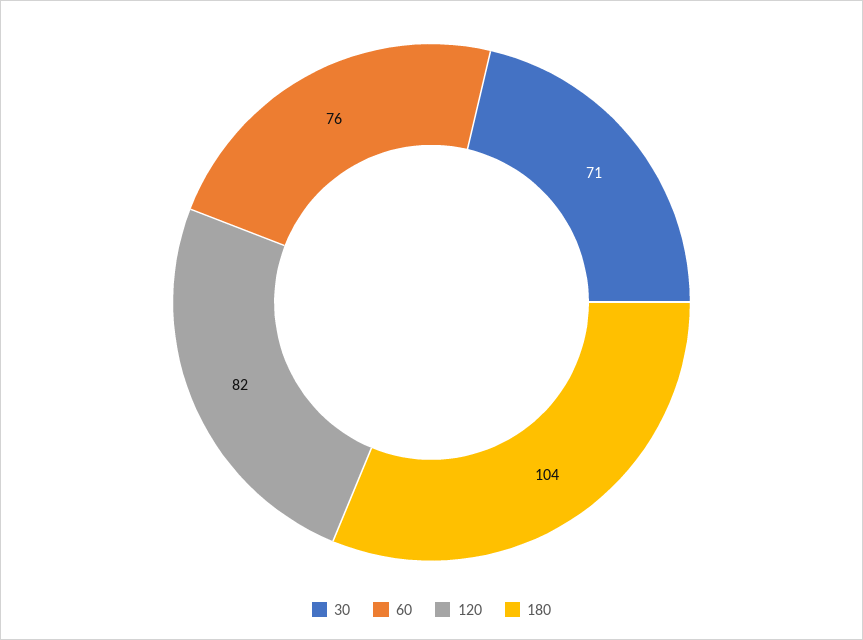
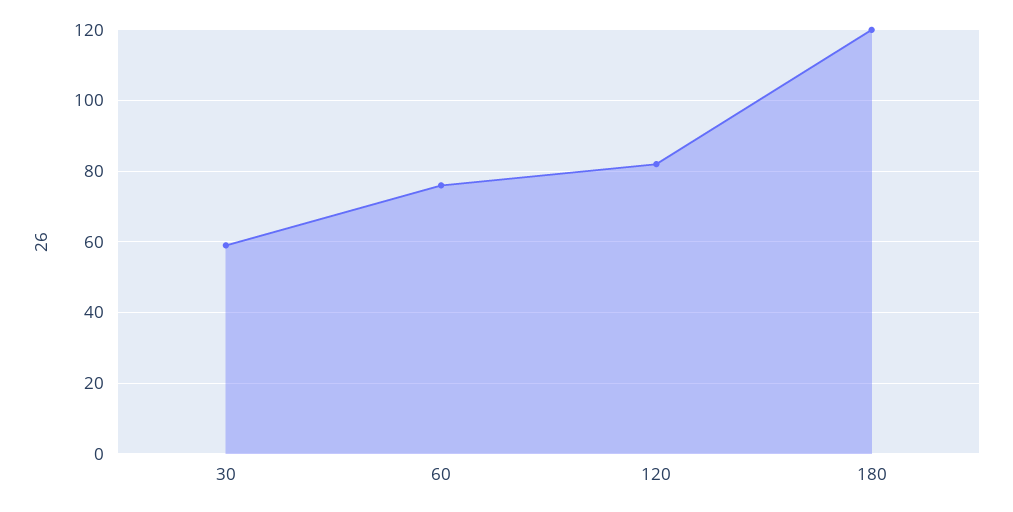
  {
-   "30": 71,
+   "30": 60,
    "60": 76,
    "120": 82,
-   "180": 104
+   "180": 120
  }

